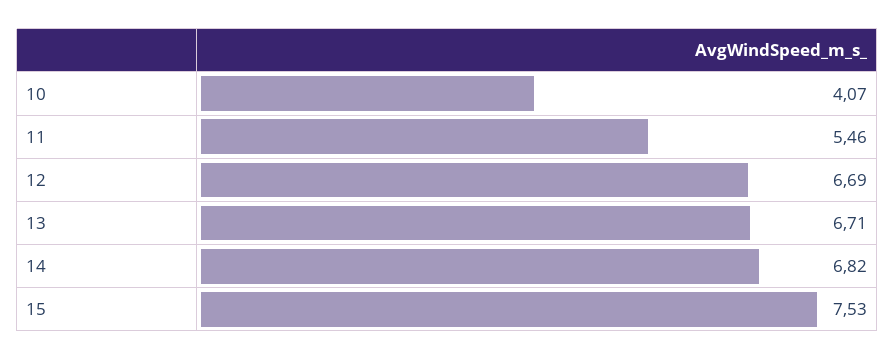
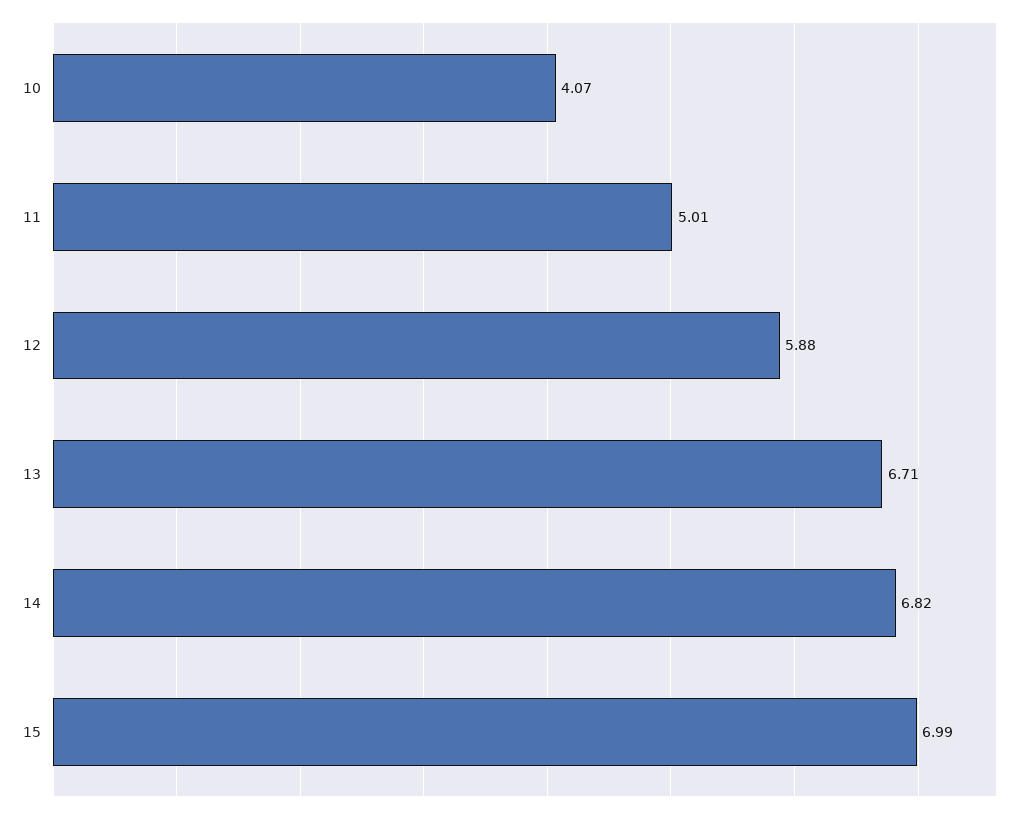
  {
    "10": 4.07,
-   "11": 5.46,
+   "11": 5.01,
-   "12": 6.69,
+   "12": 5.88,
    "13": 6.71,
    "14": 6.82,
-   "15": 7.53
+   "15": 6.99
  }

